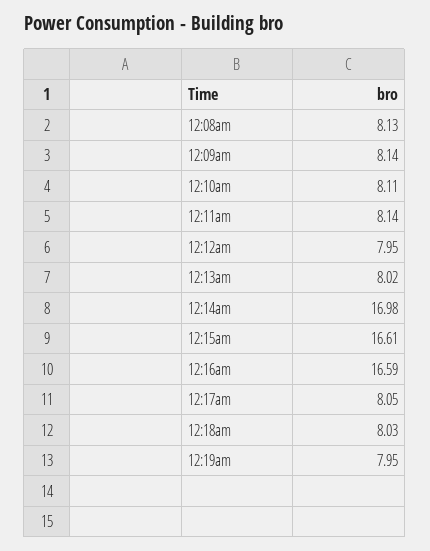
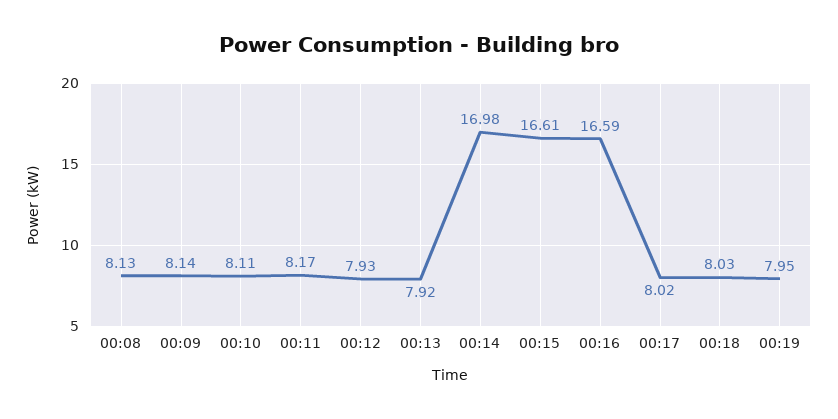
  {
    "12:08am": 8.13,
    "12:09am": 8.14,
    "12:10am": 8.11,
-   "12:11am": 8.14,
+   "12:11am": 8.17,
-   "12:12am": 7.95,
+   "12:12am": 7.93,
-   "12:13am": 8.02,
+   "12:13am": 7.92,
    "12:14am": 16.98,
    "12:15am": 16.61,
    "12:16am": 16.59,
-   "12:17am": 8.05,
+   "12:17am": 8.02,
    "12:18am": 8.03,
    "12:19am": 7.95
  }

